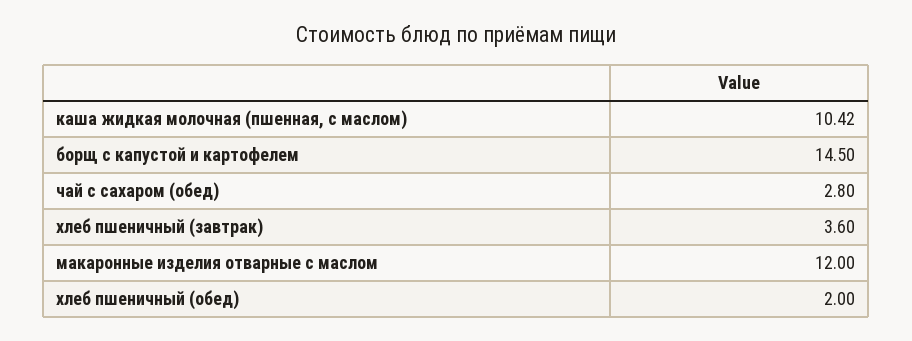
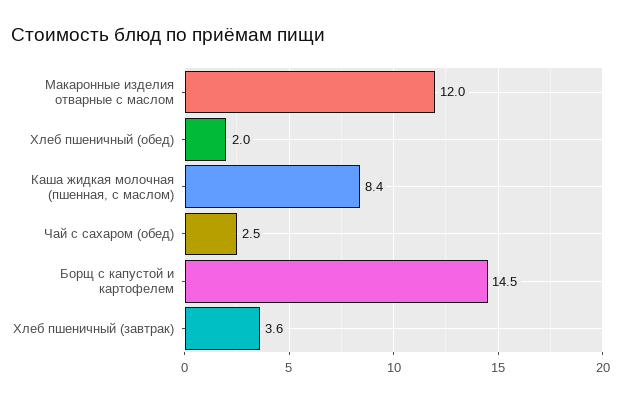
  {
-   "каша жидкая молочная (пшенная, с маслом)": 10.42,
+   "каша жидкая молочная (пшенная, с маслом)": 8.4,
    "борщ с капустой и картофелем": 14.5,
-   "чай с сахаром (обед)": 2.8,
+   "чай с сахаром (обед)": 2.5,
    "хлеб пшеничный (завтрак)": 3.6,
    "макаронные изделия отварные с маслом": 12,
    "хлеб пшеничный (обед)": 2
  }

